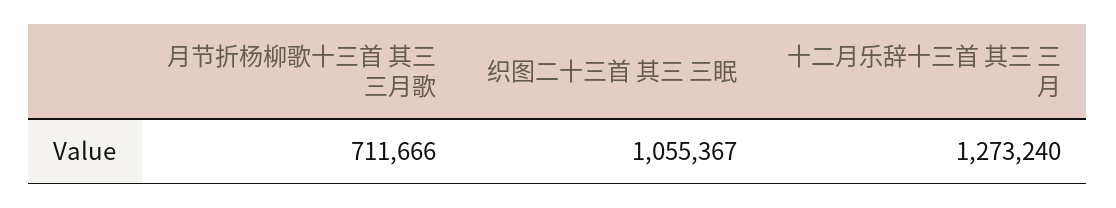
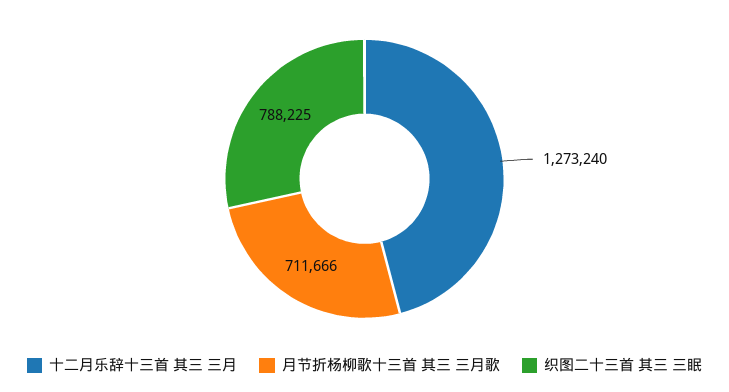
  {
    "月节折杨柳歌十三首 其三 三月歌": 711666,
-   "织图二十三首 其三 三眠": 1055367,
+   "织图二十三首 其三 三眠": 788225,
    "十二月乐辞十三首 其三 三月": 1273240
  }

